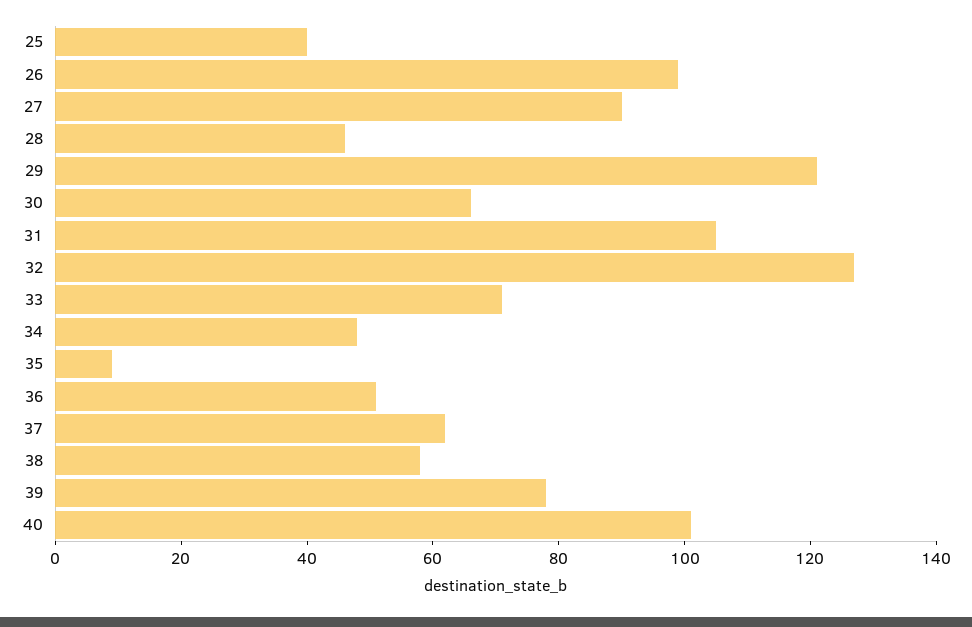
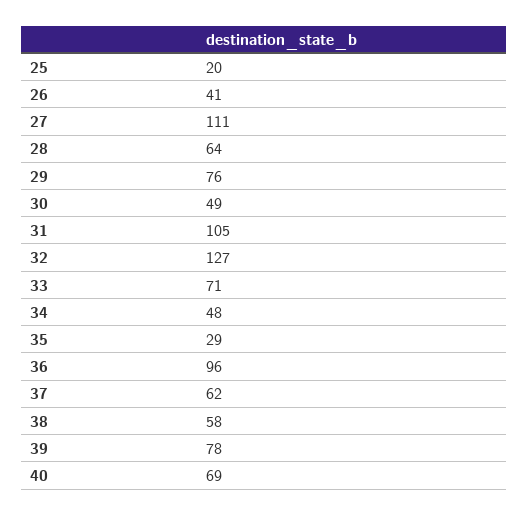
  {
-   "25": 40,
+   "25": 20,
-   "26": 100,
+   "26": 41,
-   "27": 90,
+   "27": 111,
-   "28": 45,
+   "28": 64,
-   "29": 120,
+   "29": 76,
-   "30": 65,
+   "30": 49,
    "31": 105,
    "32": 127,
    "33": 71,
    "34": 48,
-   "35": 10,
+   "35": 29,
-   "36": 50,
+   "36": 96,
    "37": 62,
    "38": 58,
    "39": 78,
-   "40": 100
+   "40": 69
  }

